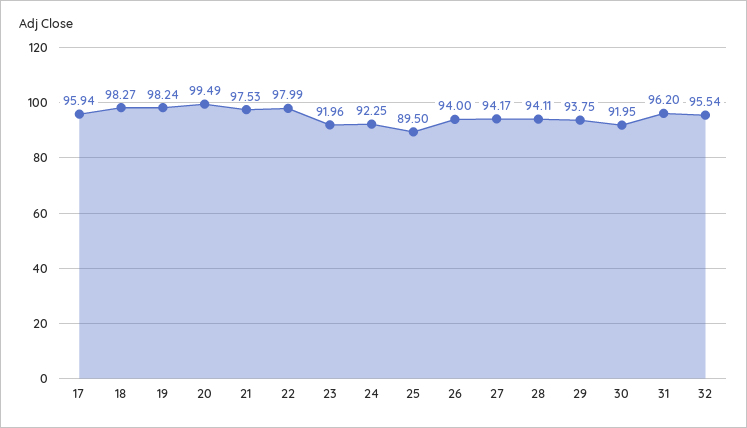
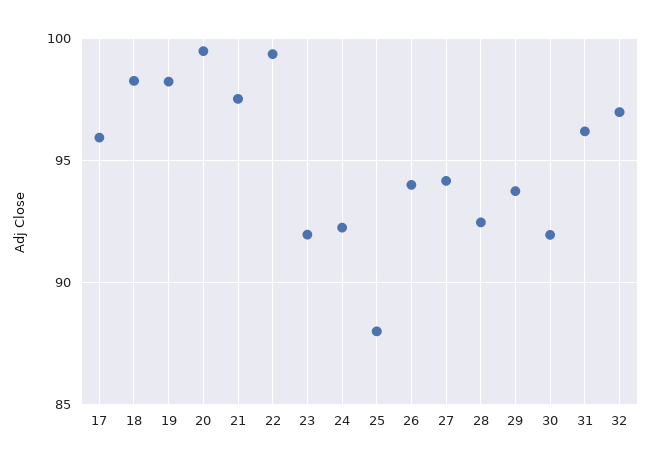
  {
    "17": 95.94,
    "18": 98.27,
    "19": 98.24,
    "20": 99.49,
    "21": 97.53,
-   "22": 97.99,
+   "22": 99.5,
    "23": 91.96,
    "24": 92.25,
-   "25": 89.5,
+   "25": 88,
    "26": 94,
    "27": 94.17,
-   "28": 94.11,
+   "28": 92.5,
    "29": 93.75,
    "30": 91.95,
    "31": 96.2,
-   "32": 95.54
+   "32": 97
  }

